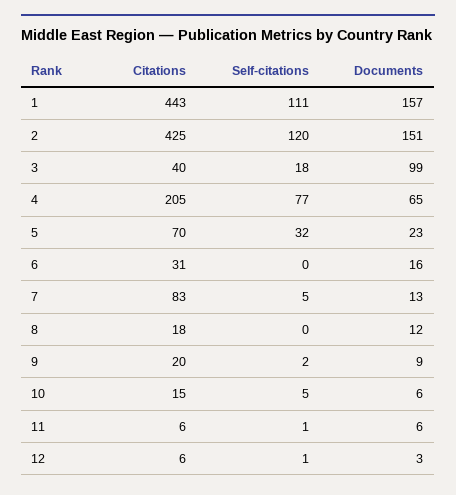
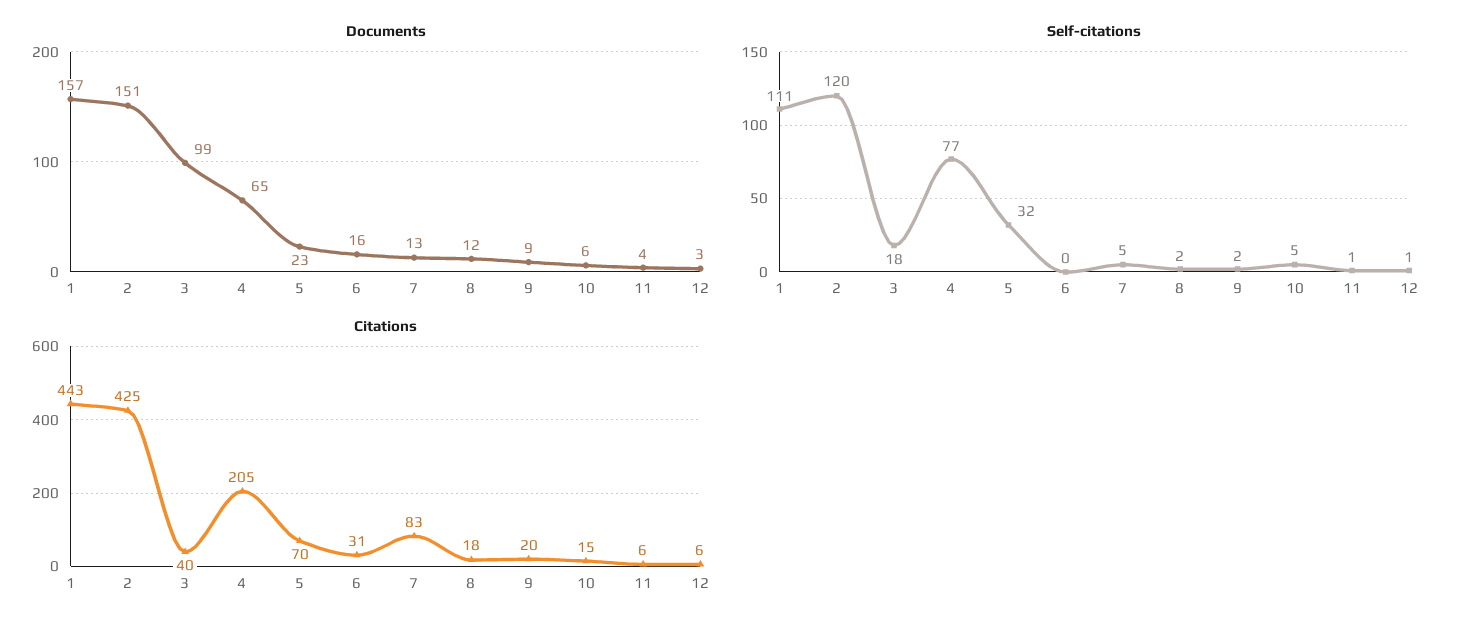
  {
    "Citations": {
      "1": 443,
      "2": 425,
      "3": 40,
      "4": 205,
      "5": 70,
      "6": 31,
      "7": 83,
      "8": 18,
      "9": 20,
      "10": 15,
      "11": 6,
      "12": 6
    },
    "Self-citations": {
      "1": 111,
      "2": 120,
      "3": 18,
      "4": 77,
      "5": 32,
      "6": 0,
      "7": 5,
-     "8": 0,
+     "8": 2,
      "9": 2,
      "10": 5,
      "11": 1,
      "12": 1
    },
    "Documents": {
      "1": 157,
      "2": 151,
      "3": 99,
      "4": 65,
      "5": 23,
      "6": 16,
      "7": 13,
      "8": 12,
      "9": 9,
      "10": 6,
-     "11": 6,
+     "11": 4,
      "12": 3
    }
  }

